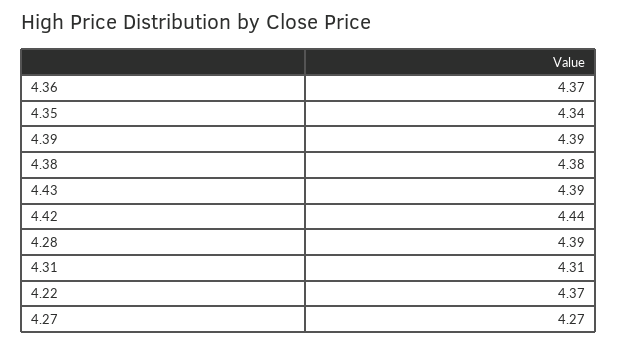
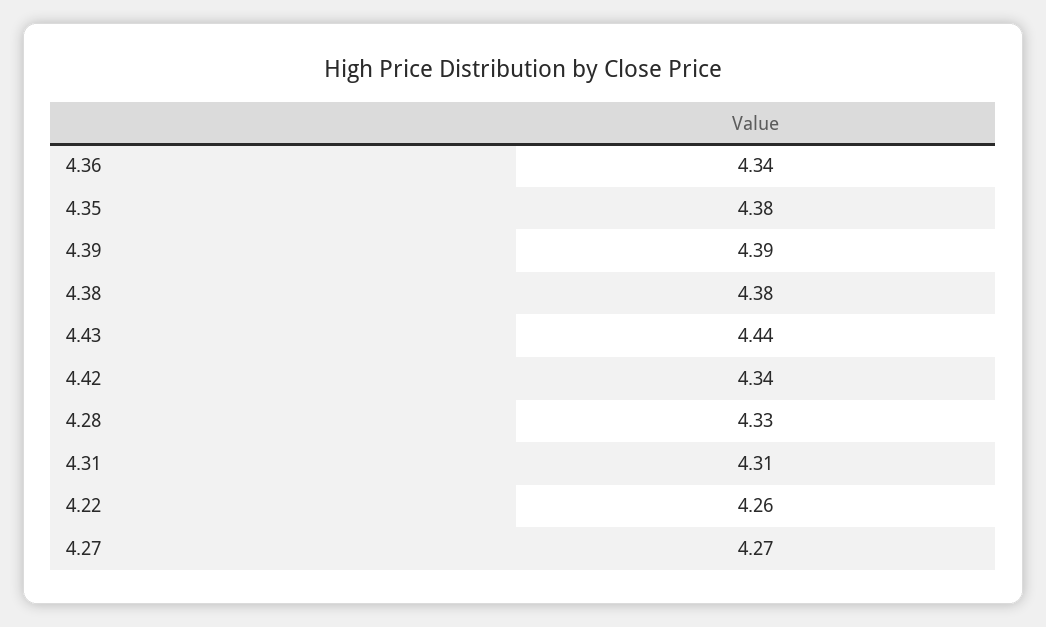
  {
-   "4.36": 4.37,
+   "4.36": 4.34,
-   "4.35": 4.34,
+   "4.35": 4.38,
    "4.39": 4.39,
    "4.38": 4.38,
-   "4.43": 4.39,
+   "4.43": 4.44,
-   "4.42": 4.44,
+   "4.42": 4.34,
-   "4.28": 4.39,
+   "4.28": 4.33,
    "4.31": 4.31,
-   "4.22": 4.37,
+   "4.22": 4.26,
    "4.27": 4.27
  }

